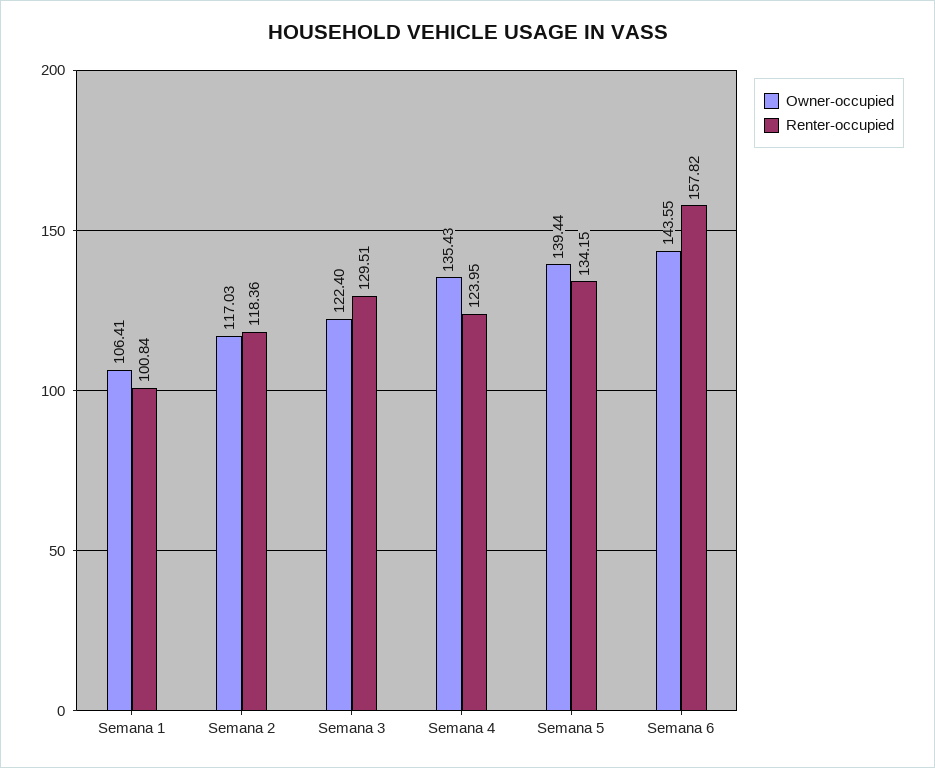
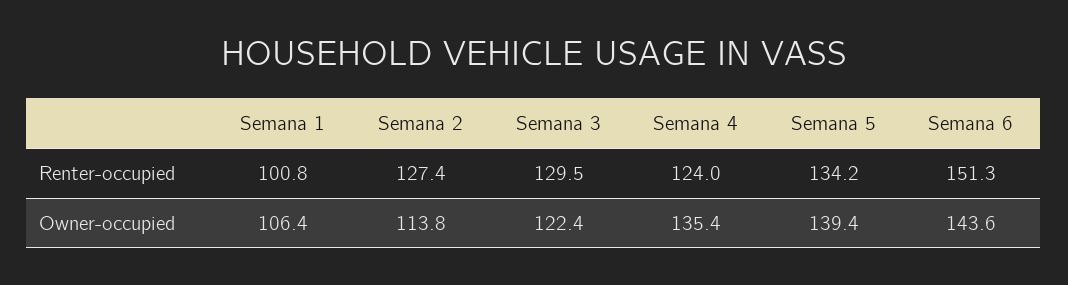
  {
    "Owner-occupied": {
      "Semana 1": 106.41,
-     "Semana 2": 117.03,
+     "Semana 2": 113.8,
      "Semana 3": 122.4,
      "Semana 4": 135.43,
      "Semana 5": 139.44,
      "Semana 6": 143.55
    },
    "Renter-occupied": {
      "Semana 1": 100.84,
-     "Semana 2": 118.36,
+     "Semana 2": 127.4,
      "Semana 3": 129.51,
      "Semana 4": 123.95,
      "Semana 5": 134.15,
-     "Semana 6": 157.82
+     "Semana 6": 151.3
    }
  }

